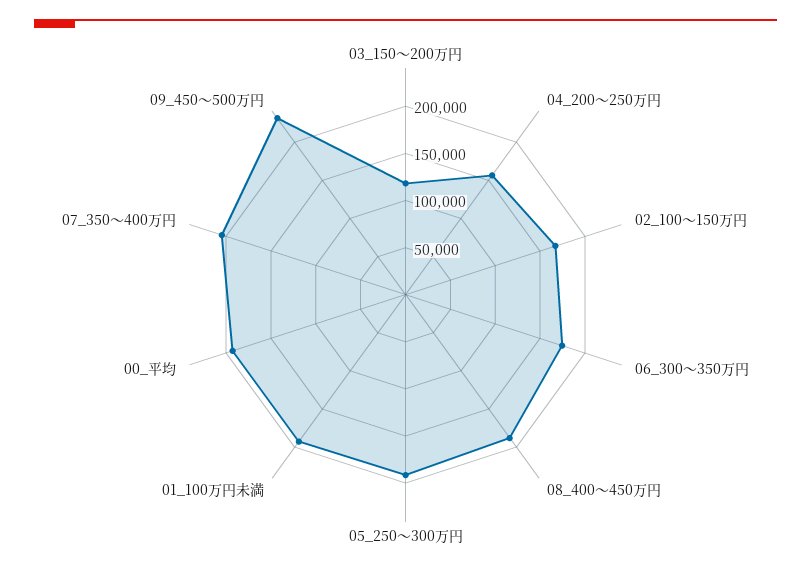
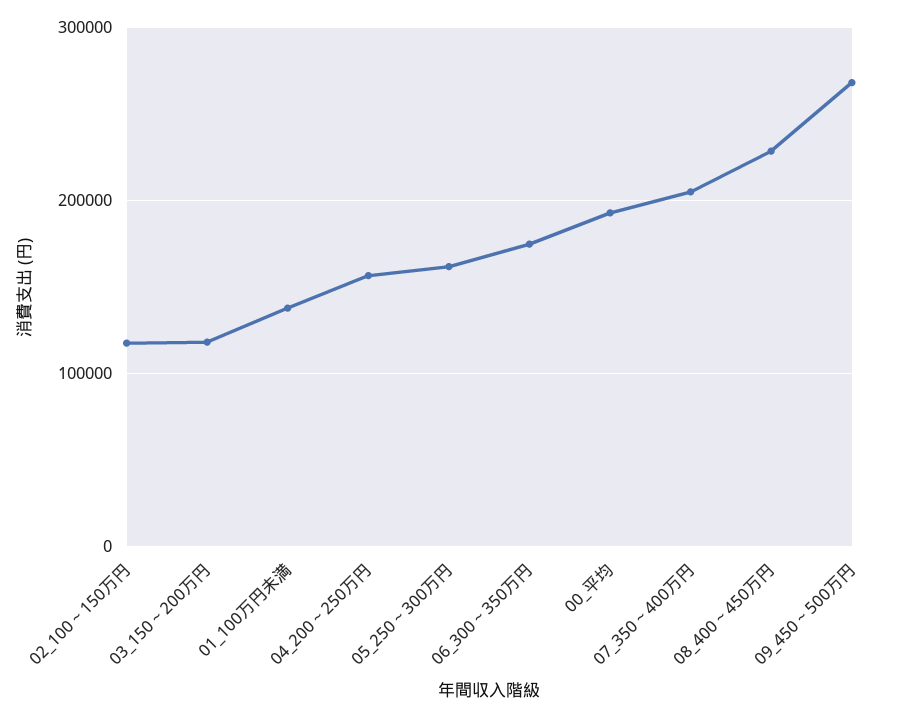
  {
    "03_150～200万円": 120000,
    "04_200～250万円": 160000,
-   "02_100～150万円": 170000,
+   "02_100～150万円": 120000,
    "06_300～350万円": 170000,
-   "08_400～450万円": 190000,
+   "08_400～450万円": 230000,
-   "05_250～300万円": 190000,
+   "05_250～300万円": 160000,
-   "01_100万円未満": 190000,
+   "01_100万円未満": 140000,
    "00_平均": 190000,
    "07_350～400万円": 200000,
-   "09_450～500万円": 230000
+   "09_450～500万円": 270000
  }

